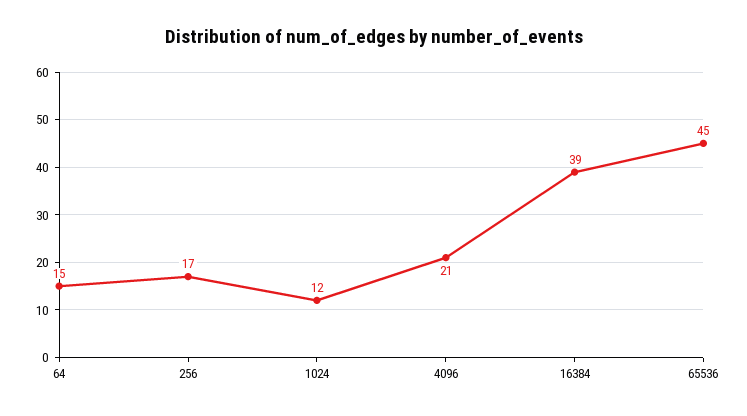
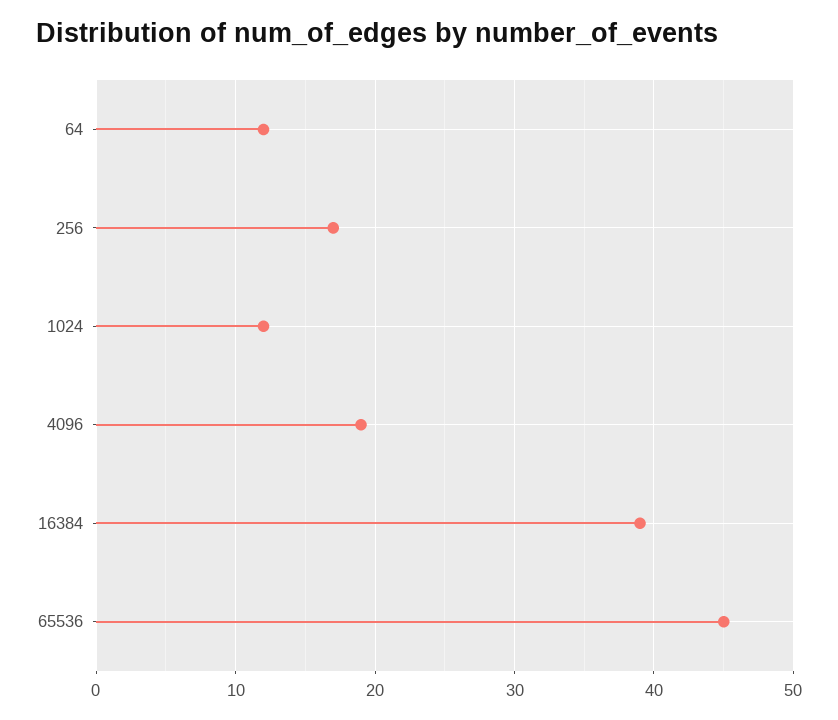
  {
-   "64": 15,
+   "64": 12,
    "256": 17,
    "1024": 12,
-   "4096": 21,
+   "4096": 19,
    "16384": 39,
    "65536": 45
  }

